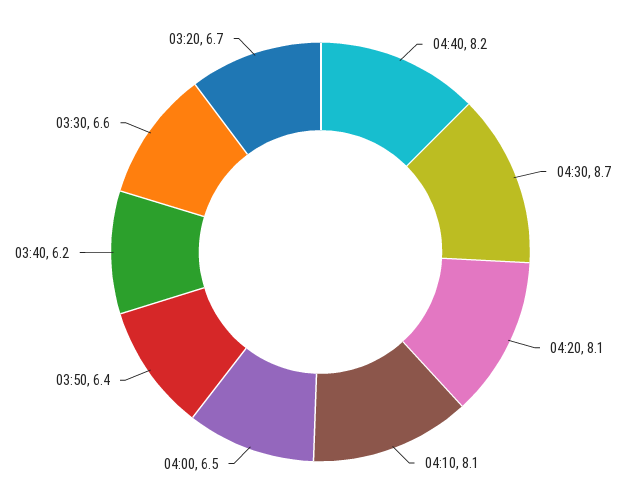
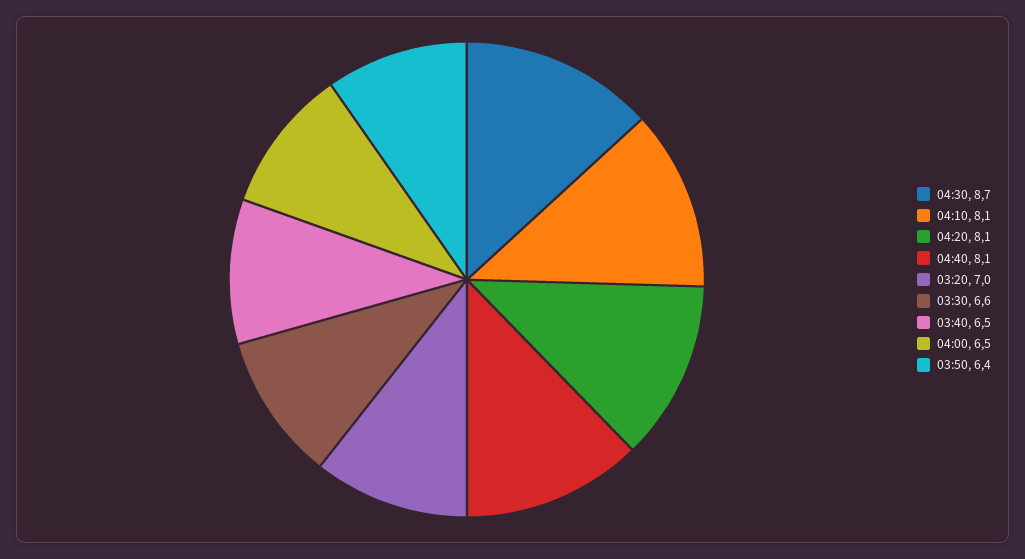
  {
-   "04:40": 8.2,
+   "04:40": 8.1,
    "04:30": 8.7,
    "04:20": 8.1,
    "04:10": 8.1,
    "04:00": 6.5,
    "03:50": 6.4,
-   "03:40": 6.2,
+   "03:40": 6.5,
    "03:30": 6.6,
-   "03:20": 6.7
+   "03:20": 7
  }

